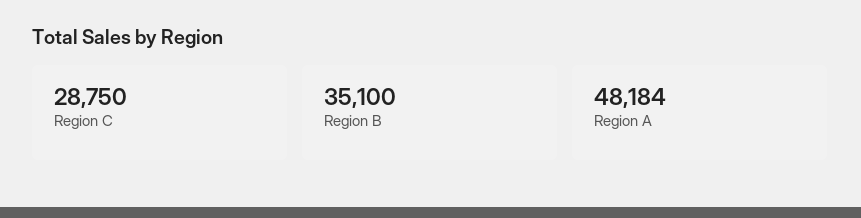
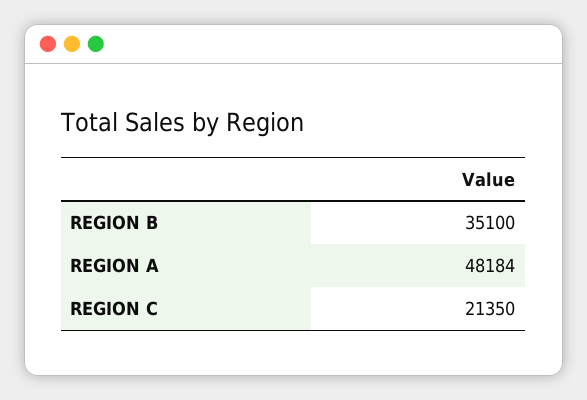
  {
-   "Region C": 28750,
+   "Region C": 21350,
    "Region B": 35100,
    "Region A": 48184
  }

